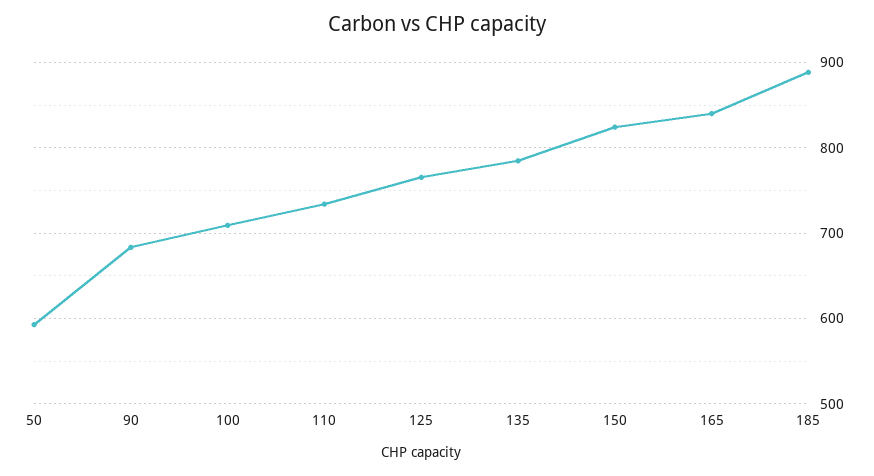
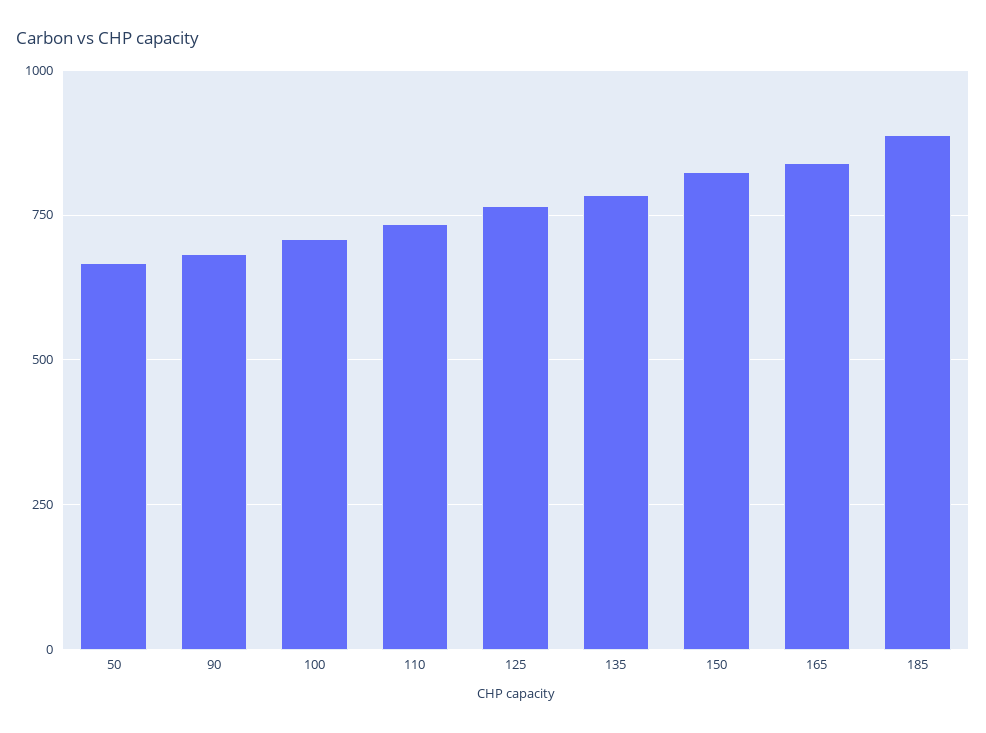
  {
-   "50": 590,
+   "50": 675,
    "90": 680,
    "100": 710,
    "110": 730,
    "125": 770,
    "135": 780,
    "150": 820,
    "165": 840,
    "185": 890
  }

